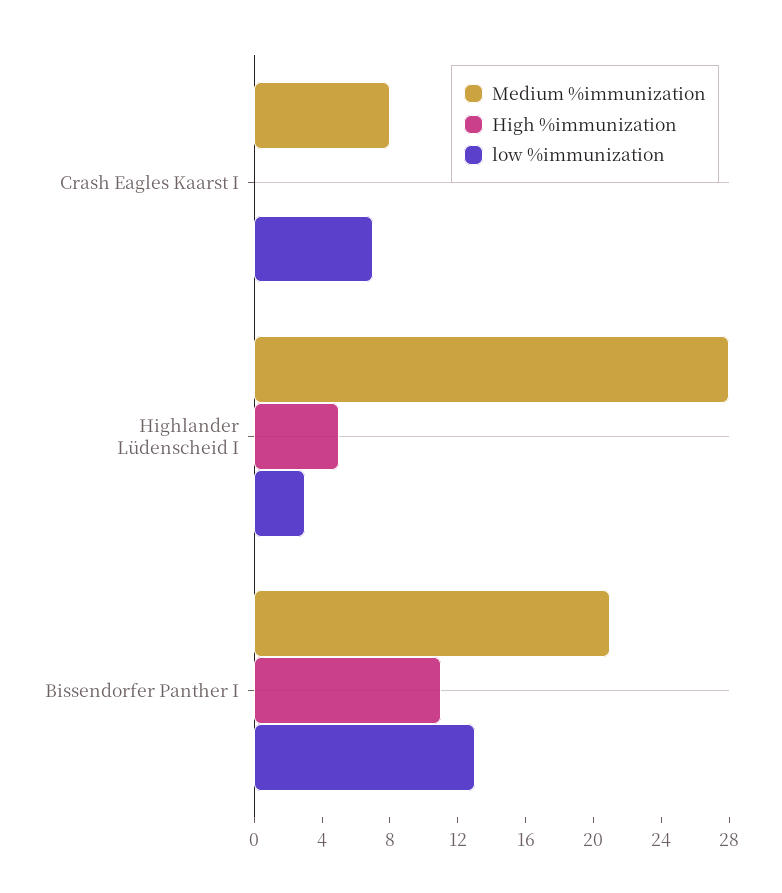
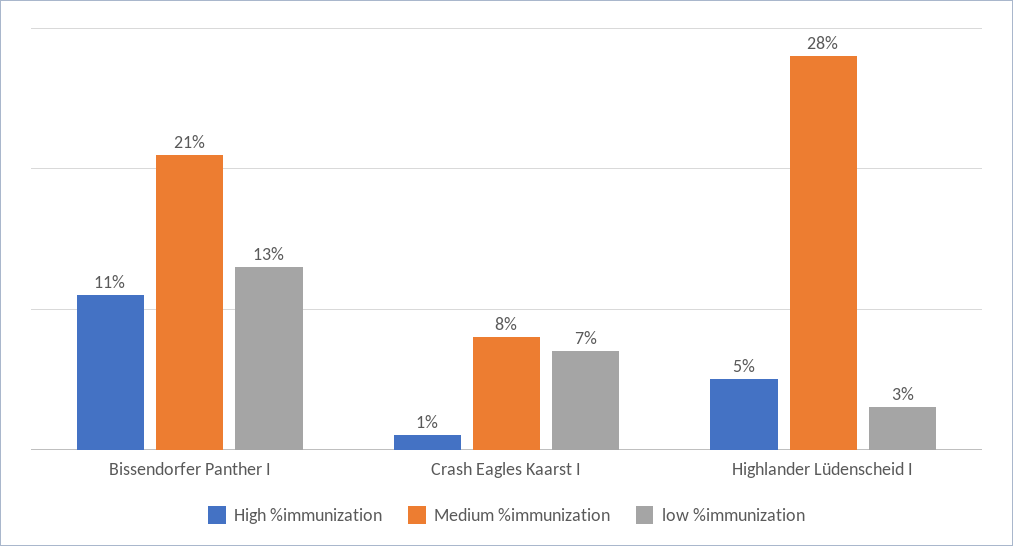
  {
    "Medium %immunization": {
      "Crash Eagles Kaarst I": 8,
      "Highlander Lüdenscheid I": 28,
      "Bissendorfer Panther I": 21
    },
    "High %immunization": {
-     "Crash Eagles Kaarst I": 0,
+     "Crash Eagles Kaarst I": 1,
      "Highlander Lüdenscheid I": 5,
      "Bissendorfer Panther I": 11
    },
    "low %immunization": {
      "Crash Eagles Kaarst I": 7,
      "Highlander Lüdenscheid I": 3,
      "Bissendorfer Panther I": 13
    }
  }

